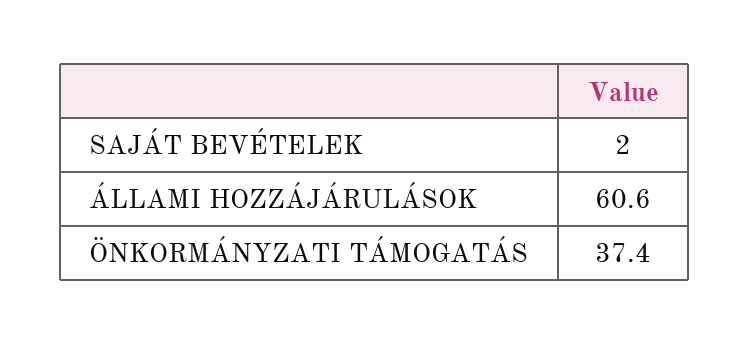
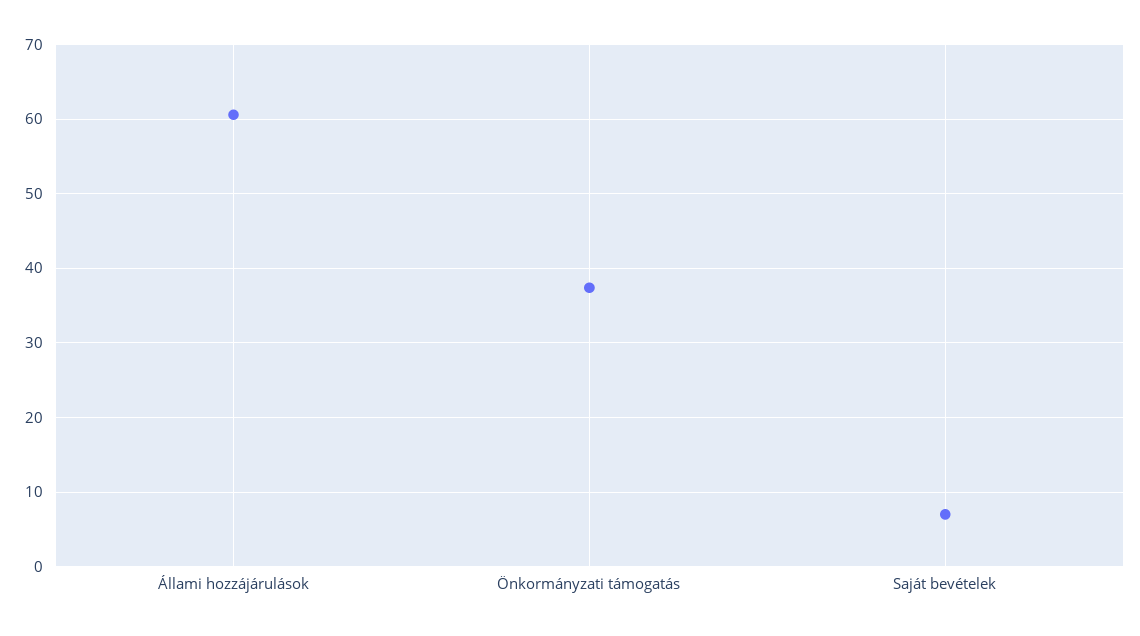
  {
-   "SAJÁT BEVÉTELEK": 2,
+   "SAJÁT BEVÉTELEK": 7,
    "ÁLLAMI HOZZÁJÁRULÁSOK": 60.6,
    "ÖNKORMÁNYZATI TÁMOGATÁS": 37.4
  }

